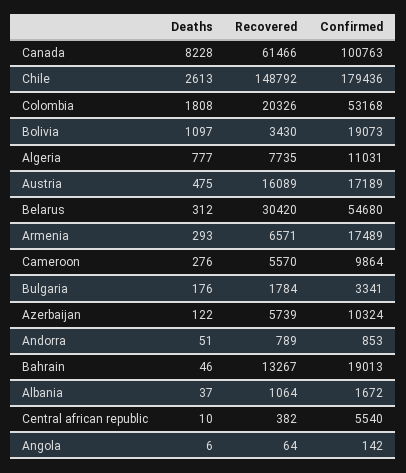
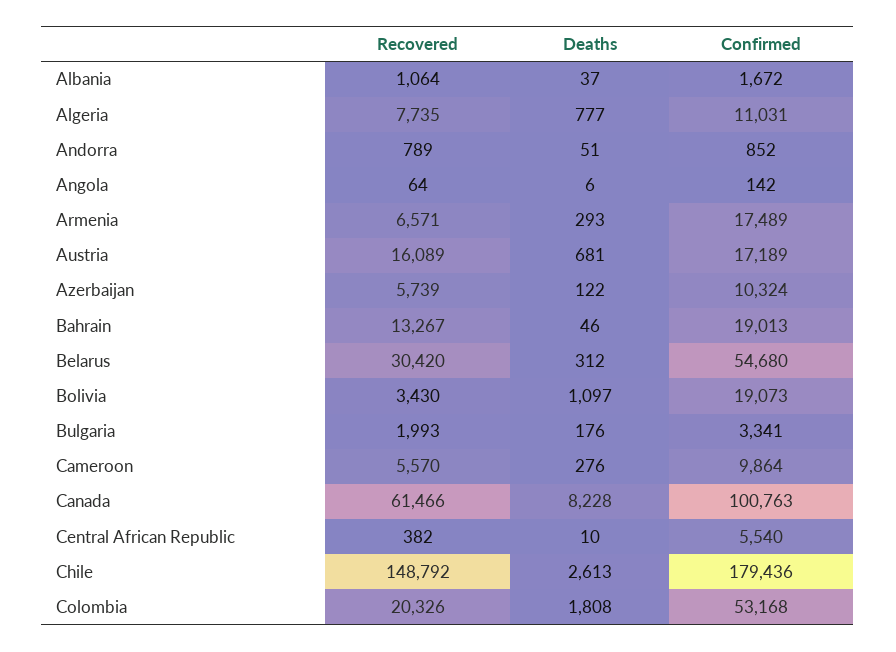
  {
    "Deaths": {
      "Canada": 8228,
      "Chile": 2613,
      "Colombia": 1808,
      "Bolivia": 1097,
      "Algeria": 777,
-     "Austria": 475,
+     "Austria": 681,
      "Belarus": 312,
      "Armenia": 293,
      "Cameroon": 276,
      "Bulgaria": 176,
      "Azerbaijan": 122,
      "Andorra": 51,
      "Bahrain": 46,
      "Albania": 37,
      "Central african republic": 10,
      "Angola": 6
    },
    "Recovered": {
      "Canada": 61466,
      "Chile": 148792,
      "Colombia": 20326,
      "Bolivia": 3430,
      "Algeria": 7735,
      "Austria": 16089,
      "Belarus": 30420,
      "Armenia": 6571,
      "Cameroon": 5570,
-     "Bulgaria": 1784,
+     "Bulgaria": 1993,
      "Azerbaijan": 5739,
      "Andorra": 789,
      "Bahrain": 13267,
      "Albania": 1064,
      "Central african republic": 382,
      "Angola": 64
    },
    "Confirmed": {
      "Canada": 100763,
      "Chile": 179436,
      "Colombia": 53168,
      "Bolivia": 19073,
      "Algeria": 11031,
      "Austria": 17189,
      "Belarus": 54680,
      "Armenia": 17489,
      "Cameroon": 9864,
      "Bulgaria": 3341,
      "Azerbaijan": 10324,
-     "Andorra": 853,
+     "Andorra": 852,
      "Bahrain": 19013,
      "Albania": 1672,
      "Central african republic": 5540,
      "Angola": 142
    }
  }

